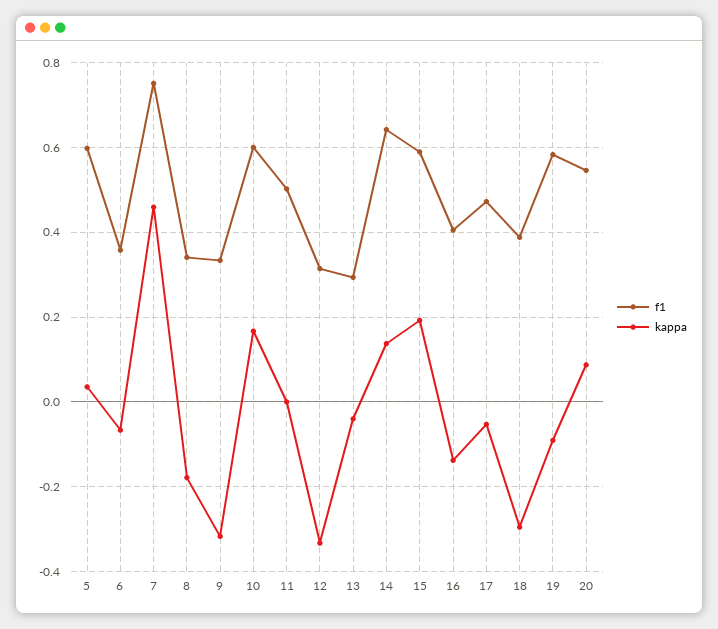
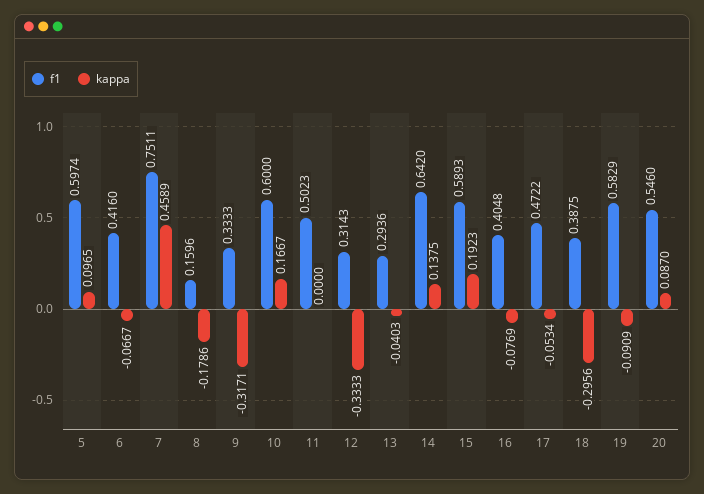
  {
    "f1": {
      "5": 0.5974,
-     "6": 0.36,
+     "6": 0.416,
      "7": 0.7511,
-     "8": 0.34,
+     "8": 0.1596,
      "9": 0.3333,
      "10": 0.6,
      "11": 0.5023,
      "12": 0.3143,
      "13": 0.2936,
      "14": 0.642,
      "15": 0.5893,
      "16": 0.4048,
      "17": 0.4722,
      "18": 0.3875,
      "19": 0.5829,
      "20": 0.546
    },
    "kappa": {
-     "5": 0.04,
+     "5": 0.0965,
      "6": -0.0667,
      "7": 0.4589,
      "8": -0.1786,
      "9": -0.3171,
      "10": 0.1667,
      "11": 0,
      "12": -0.3333,
      "13": -0.0403,
      "14": 0.1375,
      "15": 0.1923,
-     "16": -0.14,
+     "16": -0.0769,
      "17": -0.0534,
      "18": -0.2956,
      "19": -0.0909,
      "20": 0.087
    }
  }

